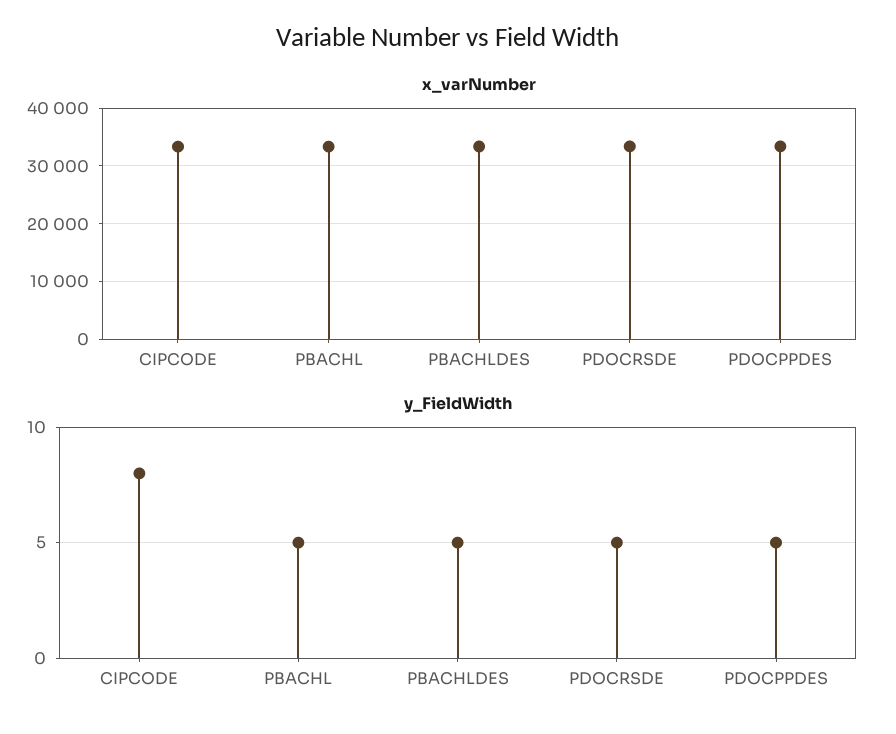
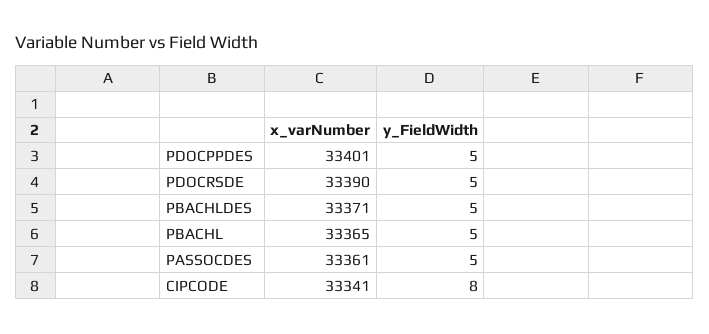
  {
    "x_varNumber": {
      "CIPCODE": 33341,
      "PBACHL": 33365,
      "PBACHLDES": 33371,
      "PDOCRSDE": 33390,
-     "PDOCPPDES": 33401
+     "PDOCPPDES": 33401,
+     "PASSOCDES": 33361
    },
    "y_FieldWidth": {
      "CIPCODE": 8,
      "PBACHL": 5,
      "PBACHLDES": 5,
      "PDOCRSDE": 5,
-     "PDOCPPDES": 5
+     "PDOCPPDES": 5,
+     "PASSOCDES": 5
    }
  }

